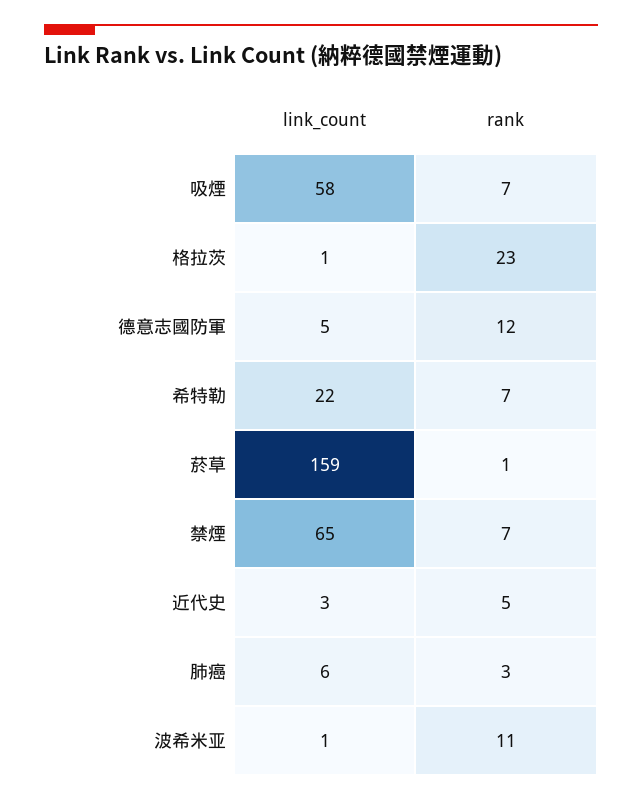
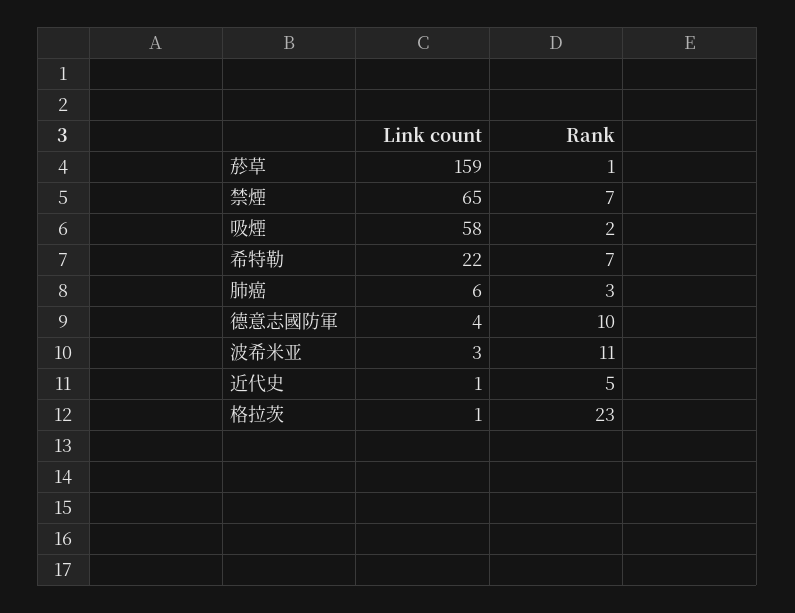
  {
    "link_count": {
      "吸煙": 58,
      "格拉茨": 1,
-     "德意志國防軍": 5,
+     "德意志國防軍": 4,
      "希特勒": 22,
      "菸草": 159,
      "禁煙": 65,
-     "近代史": 3,
+     "近代史": 1,
      "肺癌": 6,
-     "波希米亚": 1
+     "波希米亚": 3
    },
    "rank": {
-     "吸煙": 7,
+     "吸煙": 2,
      "格拉茨": 23,
-     "德意志國防軍": 12,
+     "德意志國防軍": 10,
      "希特勒": 7,
      "菸草": 1,
      "禁煙": 7,
      "近代史": 5,
      "肺癌": 3,
      "波希米亚": 11
    }
  }

